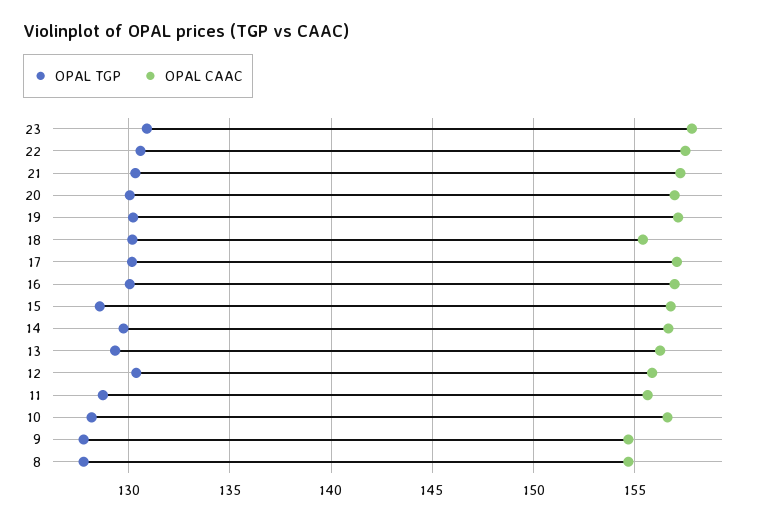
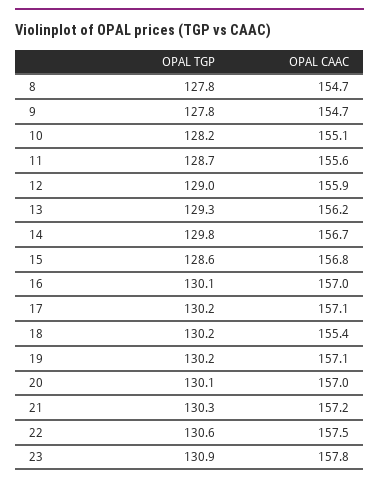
  {
    "OPAL TGP": {
      "23": 130.9,
      "22": 130.6,
      "21": 130.3,
      "20": 130.1,
      "19": 130.2,
      "18": 130.2,
      "17": 130.2,
      "16": 130.1,
      "15": 128.6,
      "14": 129.8,
      "13": 129.3,
-     "12": 130.5,
+     "12": 129,
      "11": 128.7,
      "10": 128.2,
      "9": 127.8,
      "8": 127.8
    },
    "OPAL CAAC": {
      "23": 157.8,
      "22": 157.5,
      "21": 157.2,
      "20": 157,
      "19": 157.1,
      "18": 155.4,
      "17": 157.1,
      "16": 157,
      "15": 156.8,
      "14": 156.7,
      "13": 156.2,
      "12": 155.9,
      "11": 155.6,
-     "10": 156.5,
+     "10": 155.1,
      "9": 154.7,
      "8": 154.7
    }
  }

